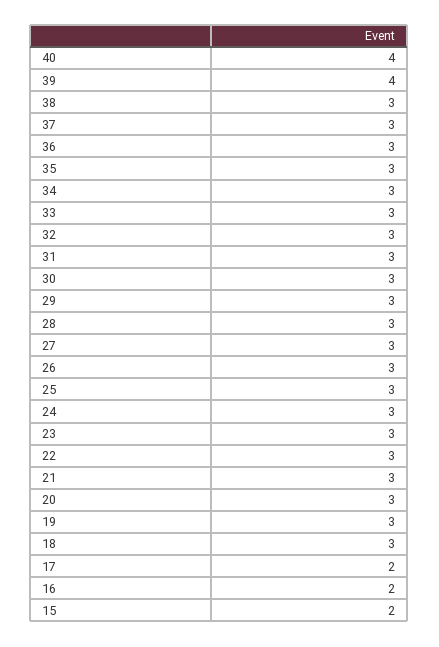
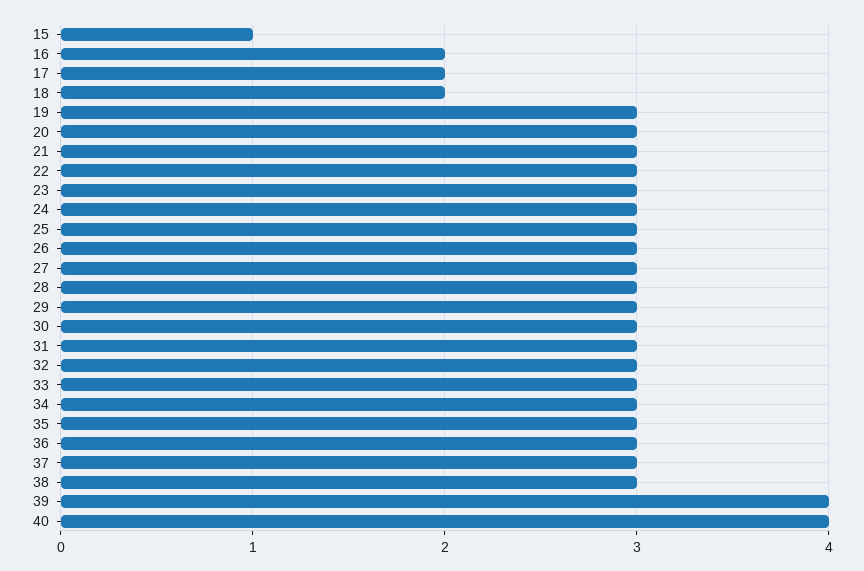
  {
    "40": 4,
    "39": 4,
    "38": 3,
    "37": 3,
    "36": 3,
    "35": 3,
    "34": 3,
    "33": 3,
    "32": 3,
    "31": 3,
    "30": 3,
    "29": 3,
    "28": 3,
    "27": 3,
    "26": 3,
    "25": 3,
    "24": 3,
    "23": 3,
    "22": 3,
    "21": 3,
    "20": 3,
    "19": 3,
-   "18": 3,
+   "18": 2,
    "17": 2,
    "16": 2,
-   "15": 2
+   "15": 1
  }

